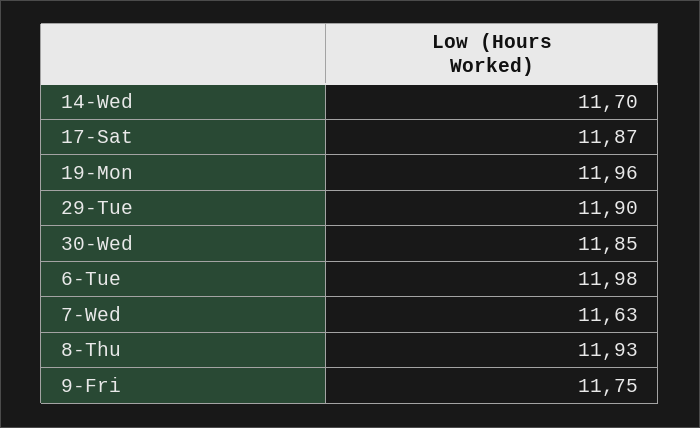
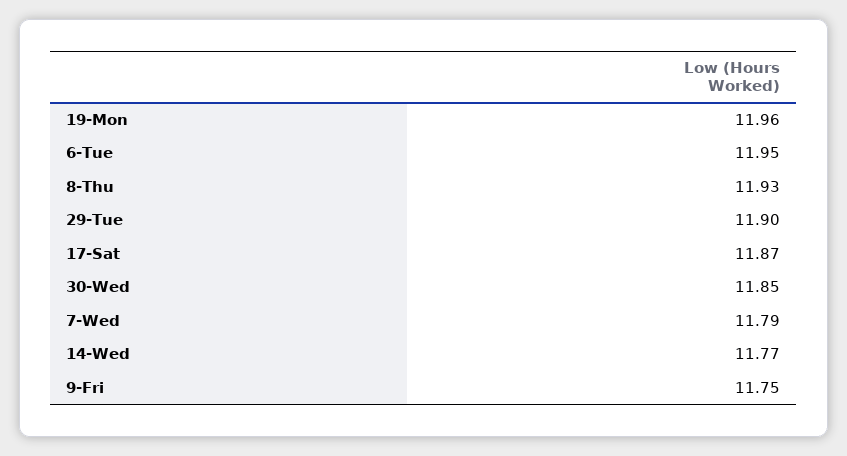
  {
-   "14-Wed": 11.7,
+   "14-Wed": 11.77,
    "17-Sat": 11.87,
    "19-Mon": 11.96,
    "29-Tue": 11.9,
    "30-Wed": 11.85,
-   "6-Tue": 11.98,
+   "6-Tue": 11.95,
-   "7-Wed": 11.63,
+   "7-Wed": 11.79,
    "8-Thu": 11.93,
    "9-Fri": 11.75
  }

